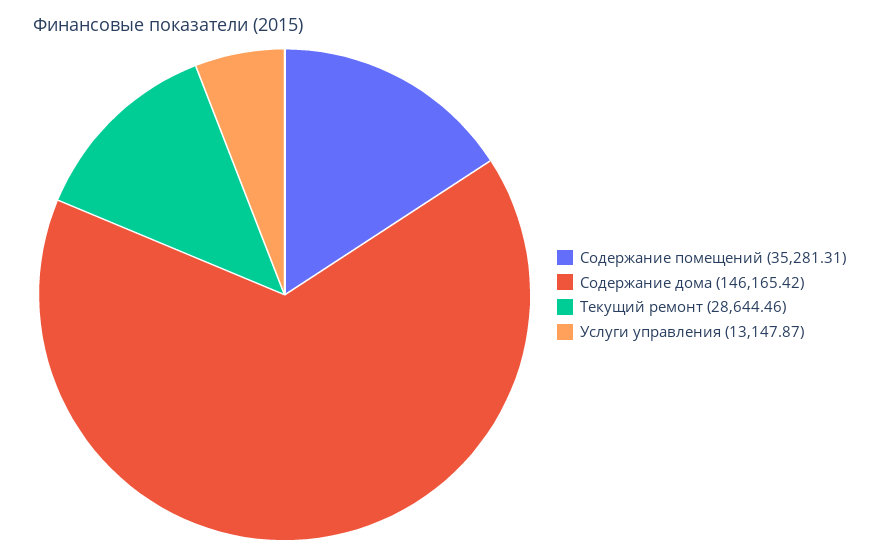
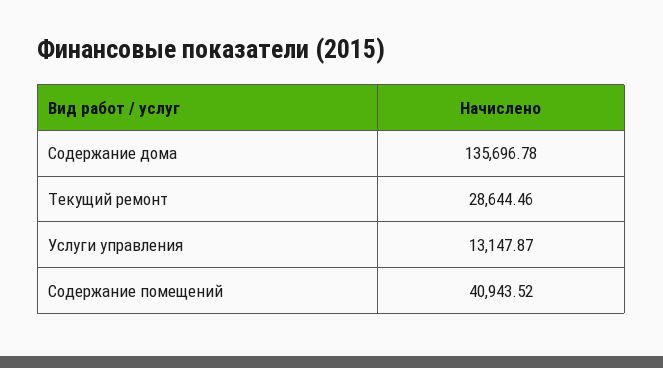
  {
-   "Содержание помещений": 35281.31,
+   "Содержание помещений": 40943.52,
-   "Содержание дома": 146165.42,
+   "Содержание дома": 135696.78,
    "Текущий ремонт": 28644.46,
    "Услуги управления": 13147.87
  }

